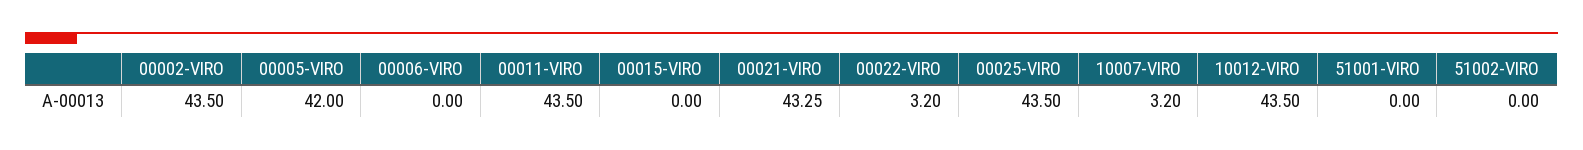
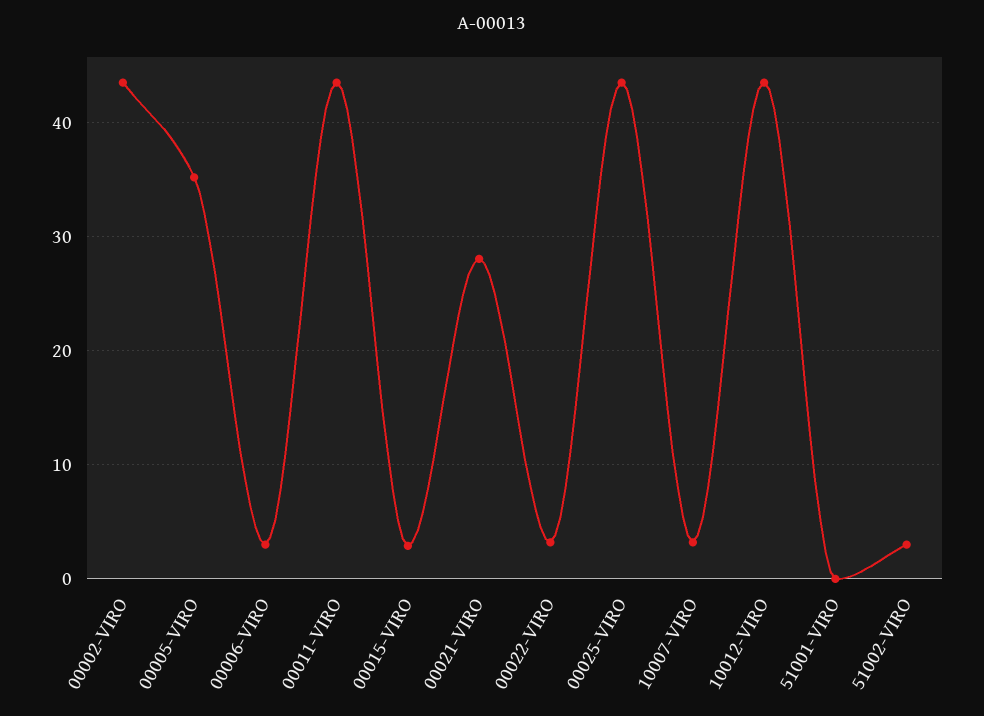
  {
    "00002-VIRO": 43.5,
-   "00005-VIRO": 42,
+   "00005-VIRO": 35,
-   "00006-VIRO": 0,
+   "00006-VIRO": 3,
    "00011-VIRO": 43.5,
-   "00015-VIRO": 0,
+   "00015-VIRO": 3,
-   "00021-VIRO": 43.25,
+   "00021-VIRO": 28,
    "00022-VIRO": 3.2,
    "00025-VIRO": 43.5,
    "10007-VIRO": 3.2,
    "10012-VIRO": 43.5,
    "51001-VIRO": 0,
-   "51002-VIRO": 0
+   "51002-VIRO": 3
  }

